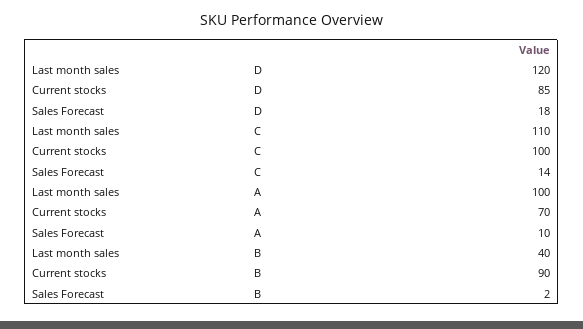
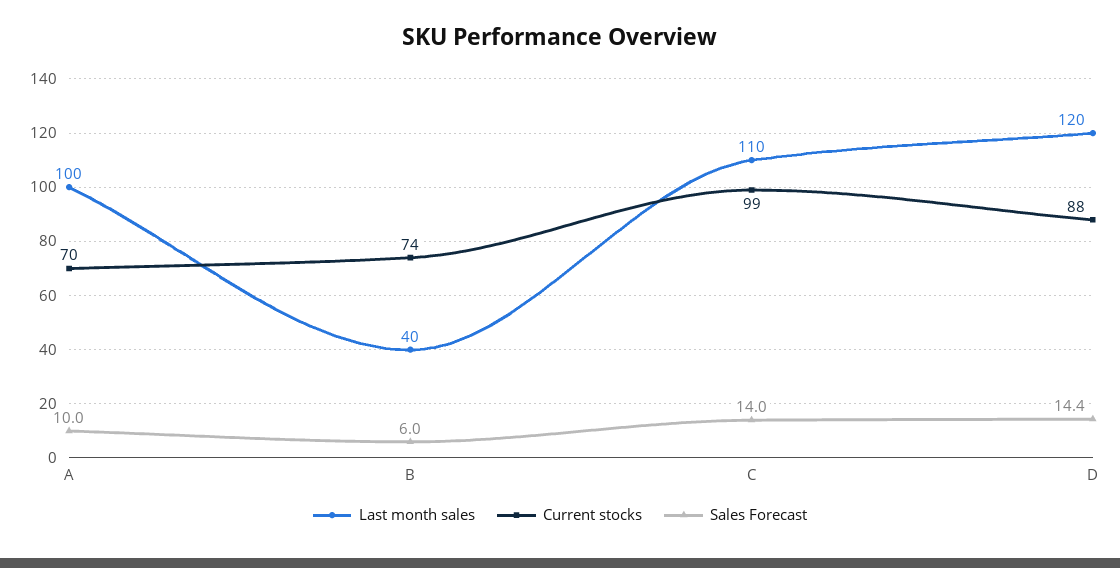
  {
    "Last month sales": {
      "D": 120,
      "C": 110,
      "A": 100,
      "B": 40
    },
    "Current stocks": {
-     "D": 85,
+     "D": 88,
-     "C": 100,
+     "C": 99,
      "A": 70,
-     "B": 90
+     "B": 74
    },
    "Sales Forecast": {
-     "D": 18,
+     "D": 14.4,
      "C": 14,
      "A": 10,
-     "B": 2
+     "B": 6
    }
  }

